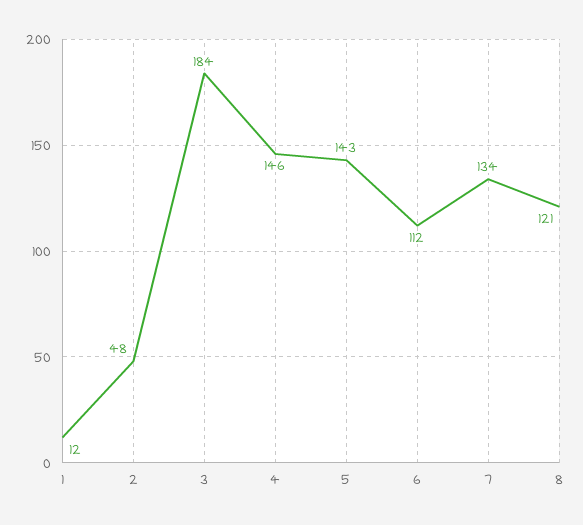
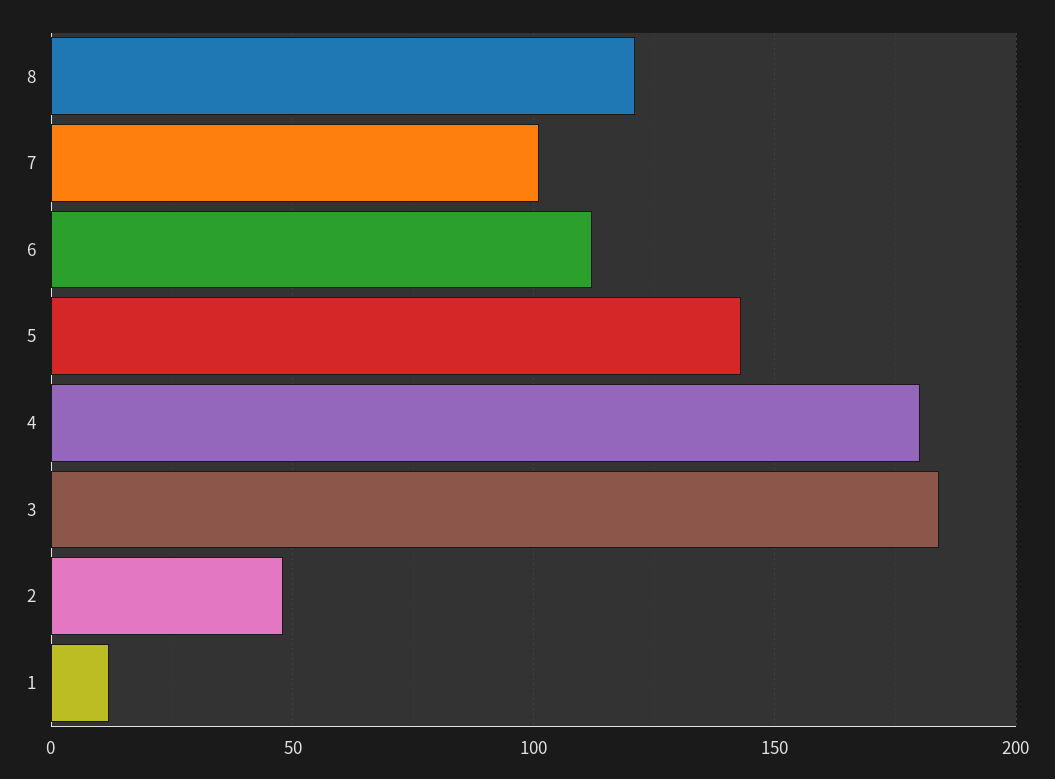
  {
    "1": 12,
    "2": 48,
    "3": 184,
-   "4": 146,
+   "4": 180,
    "5": 143,
    "6": 112,
-   "7": 134,
+   "7": 100,
    "8": 121
  }

